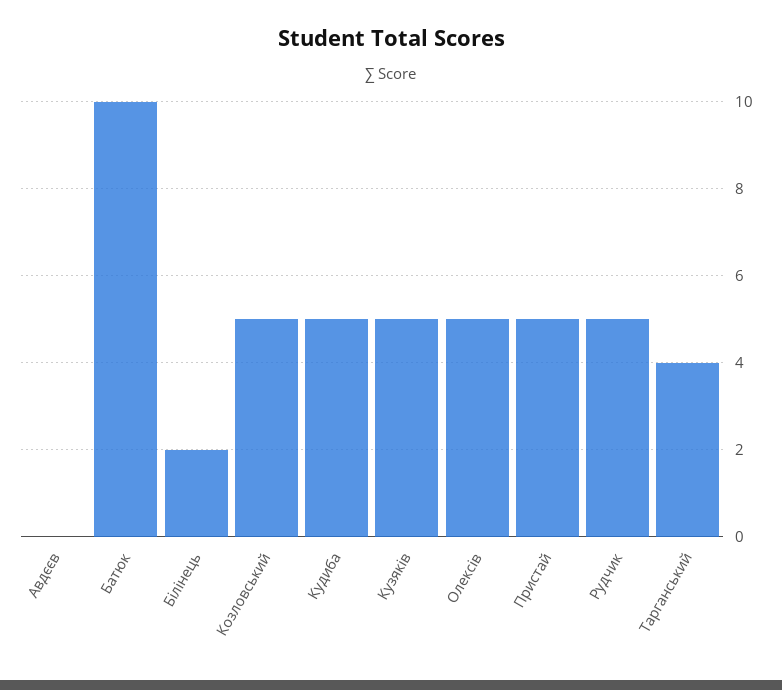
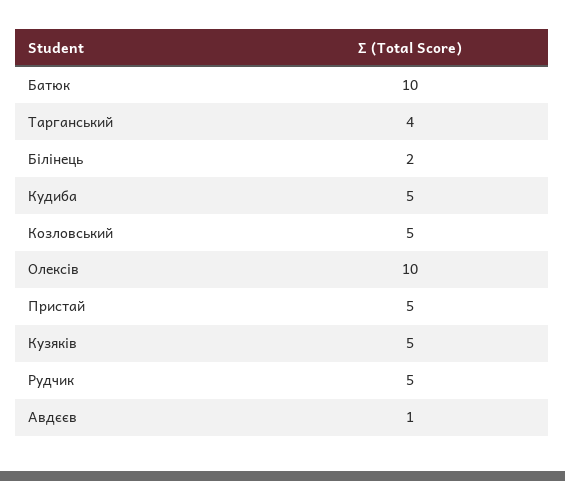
  {
-   "Авдєєв": 0,
+   "Авдєєв": 1,
    "Батюк": 10,
    "Білінець": 2,
    "Козловський": 5,
    "Кудиба": 5,
    "Кузяків": 5,
-   "Олексів": 5,
+   "Олексів": 10,
    "Пристай": 5,
    "Рудчик": 5,
    "Тарганський": 4
  }

